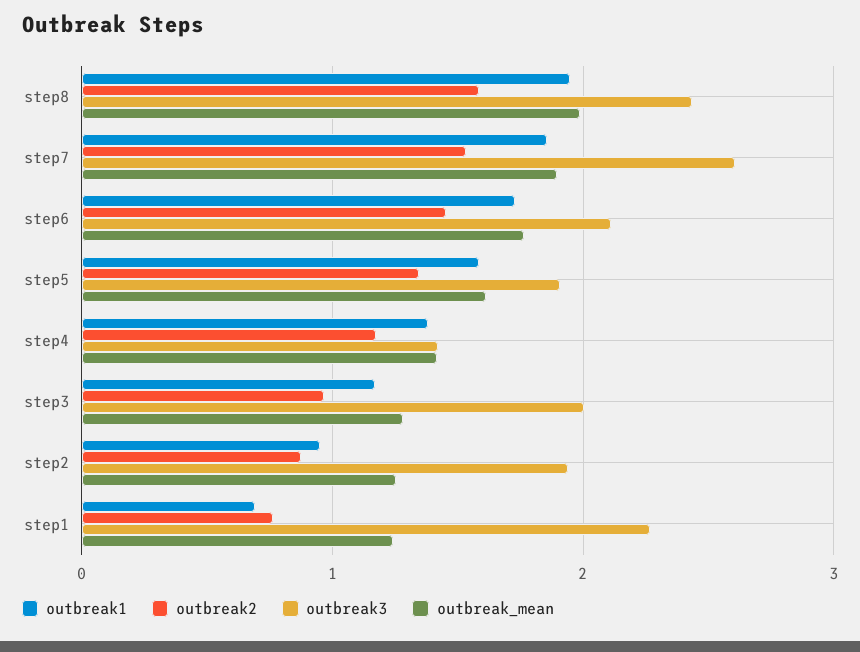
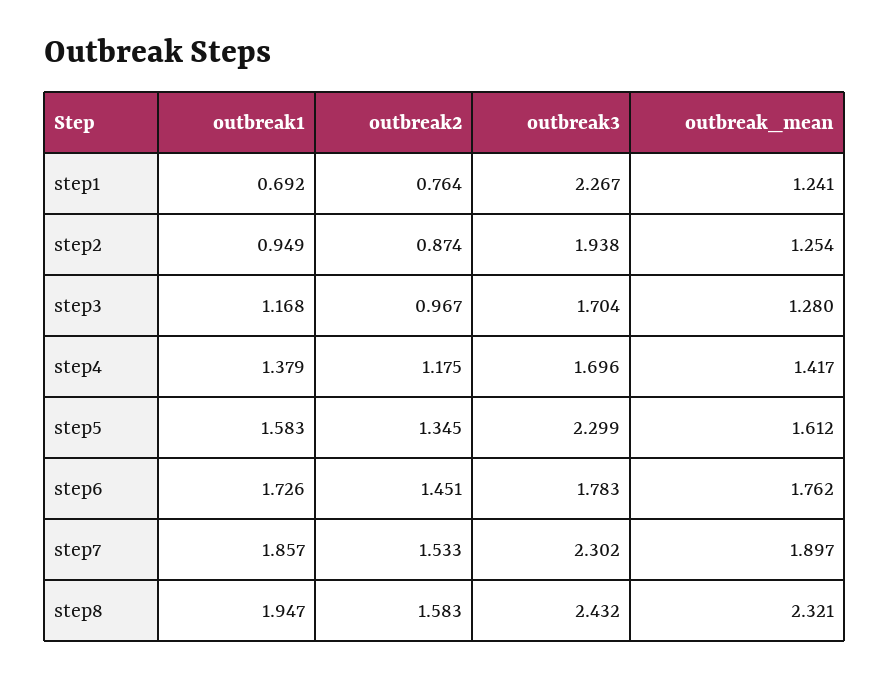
  {
    "outbreak1": {
      "step8": 1.947,
      "step7": 1.857,
      "step6": 1.726,
      "step5": 1.583,
      "step4": 1.379,
      "step3": 1.168,
      "step2": 0.949,
      "step1": 0.692
    },
    "outbreak2": {
      "step8": 1.583,
      "step7": 1.533,
      "step6": 1.451,
      "step5": 1.345,
      "step4": 1.175,
      "step3": 0.967,
      "step2": 0.874,
      "step1": 0.764
    },
    "outbreak3": {
      "step8": 2.432,
-     "step7": 2.6,
+     "step7": 2.302,
-     "step6": 2.1,
+     "step6": 1.783,
-     "step5": 1.9,
+     "step5": 2.299,
-     "step4": 1.4,
+     "step4": 1.696,
-     "step3": 2,
+     "step3": 1.704,
      "step2": 1.938,
      "step1": 2.267
    },
    "outbreak_mean": {
-     "step8": 2,
+     "step8": 2.321,
      "step7": 1.897,
      "step6": 1.762,
      "step5": 1.612,
      "step4": 1.417,
      "step3": 1.28,
      "step2": 1.254,
      "step1": 1.241
    }
  }

